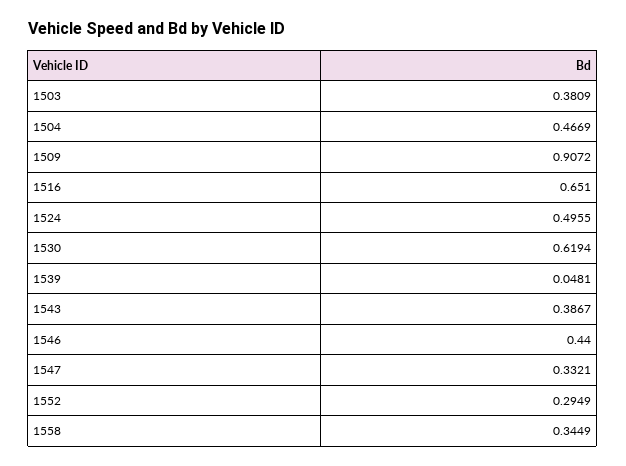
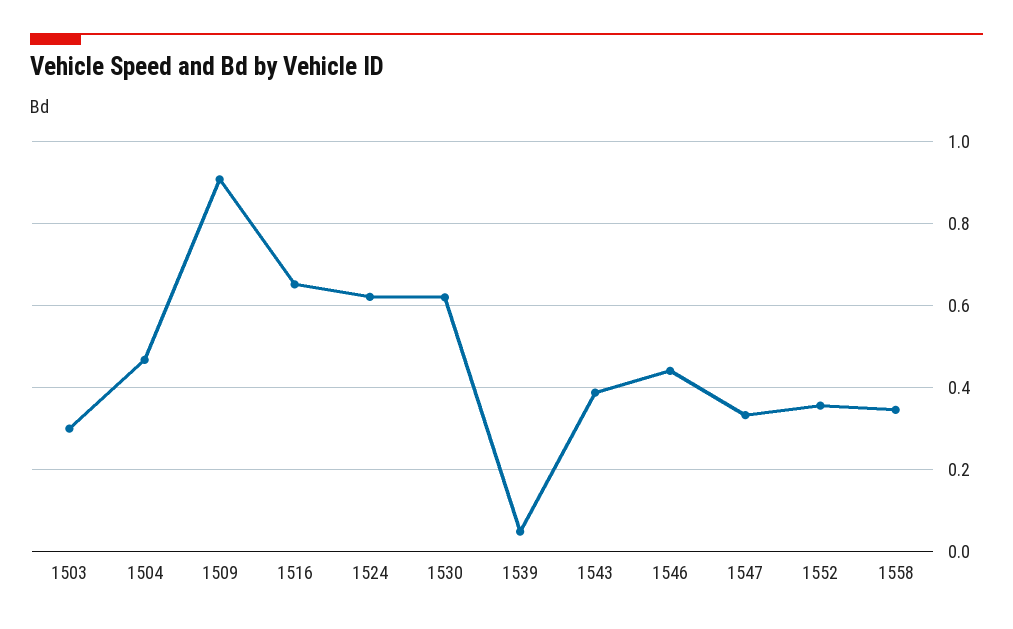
  {
-   "1503": 0.3809,
+   "1503": 0.3,
    "1504": 0.4669,
    "1509": 0.9072,
    "1516": 0.651,
-   "1524": 0.4955,
+   "1524": 0.62,
    "1530": 0.6194,
    "1539": 0.0481,
    "1543": 0.3867,
    "1546": 0.44,
    "1547": 0.3321,
-   "1552": 0.2949,
+   "1552": 0.36,
    "1558": 0.3449
  }

